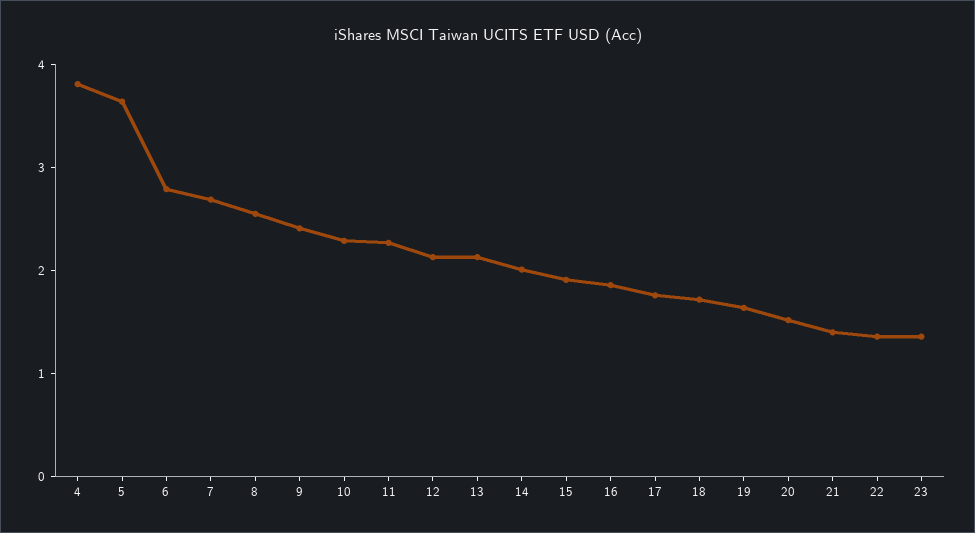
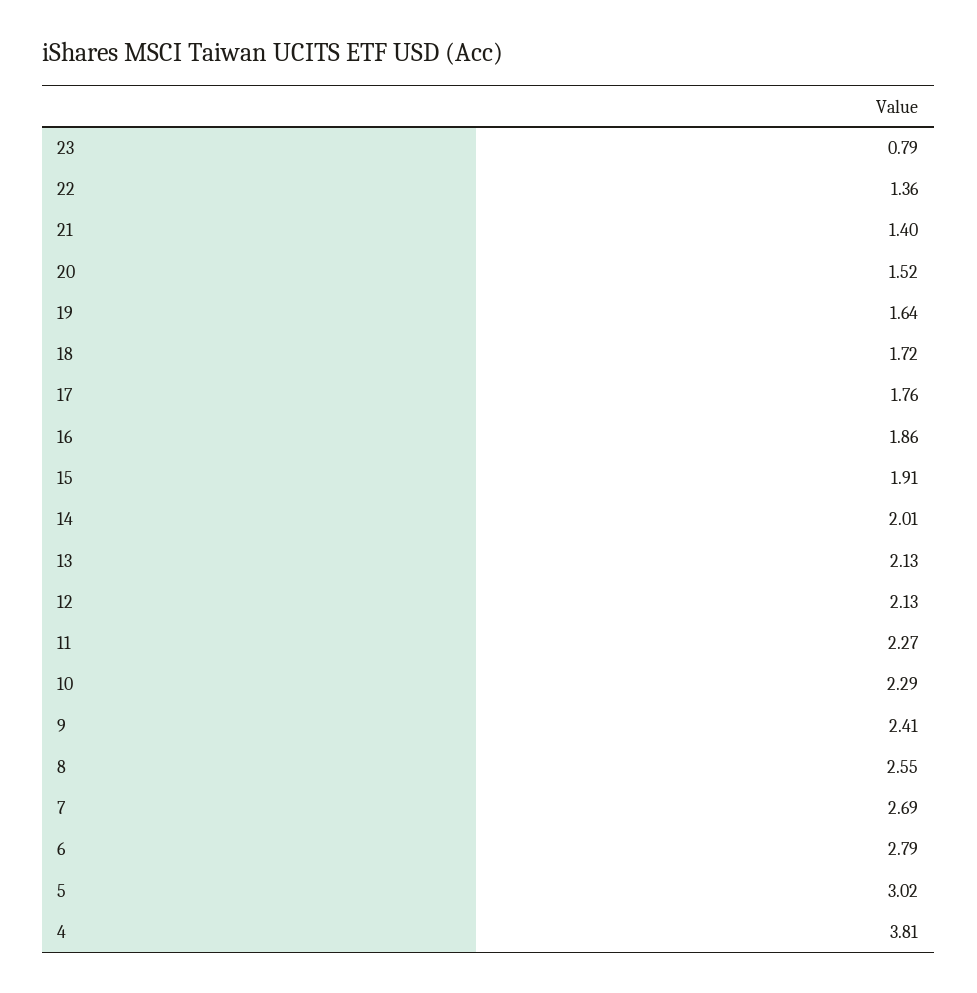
  {
    "4": 3.81,
-   "5": 3.6,
+   "5": 3.02,
    "6": 2.79,
    "7": 2.69,
    "8": 2.55,
    "9": 2.41,
    "10": 2.29,
    "11": 2.27,
    "12": 2.13,
    "13": 2.13,
    "14": 2.01,
    "15": 1.91,
    "16": 1.86,
    "17": 1.76,
    "18": 1.72,
    "19": 1.64,
    "20": 1.52,
    "21": 1.4,
    "22": 1.36,
-   "23": 1.4
+   "23": 0.79
  }

